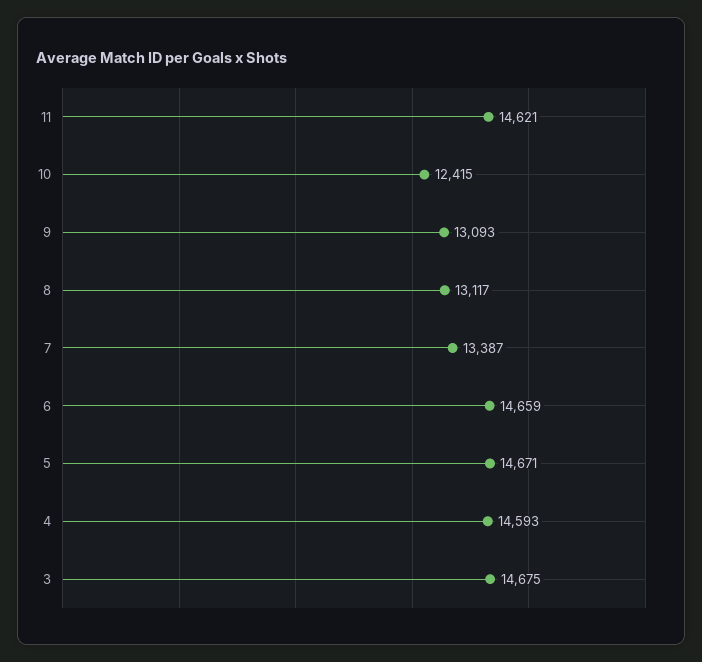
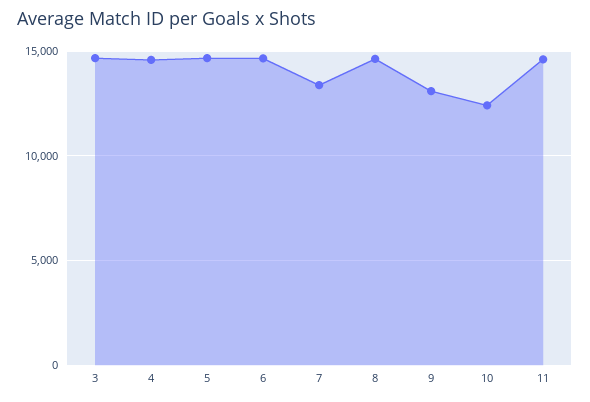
  {
    "11": 14621,
    "10": 12415,
    "9": 13093,
-   "8": 13117,
+   "8": 14500,
    "7": 13387,
    "6": 14659,
    "5": 14671,
    "4": 14593,
    "3": 14675
  }

